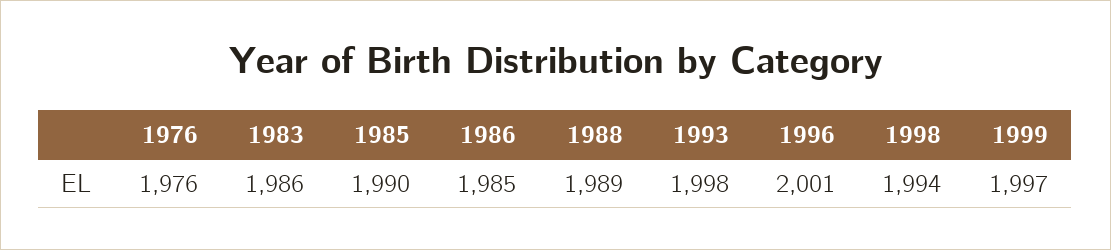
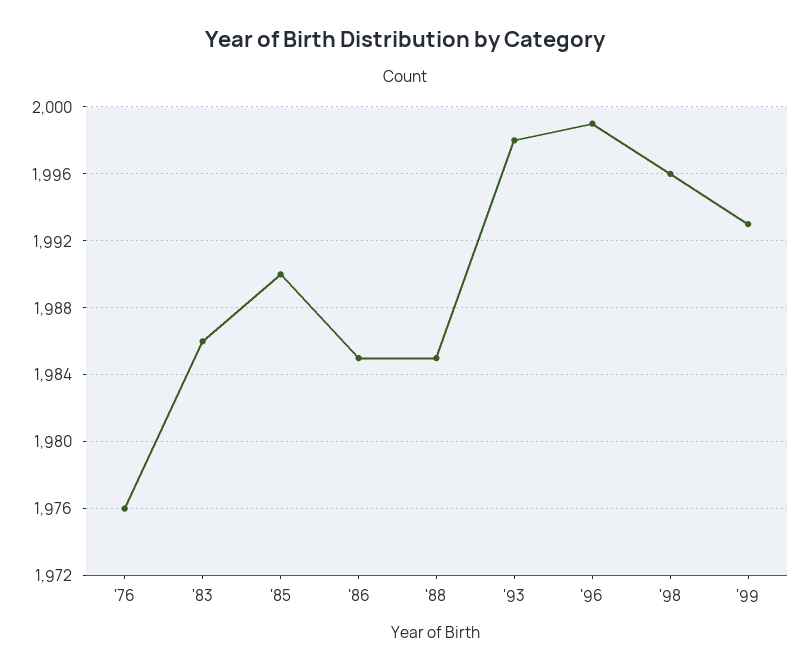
  {
    "1976": 1976,
    "1983": 1986,
    "1985": 1990,
    "1986": 1985,
-   "1988": 1989,
+   "1988": 1985,
    "1993": 1998,
-   "1996": 2001,
+   "1996": 1999,
-   "1998": 1994,
+   "1998": 1996,
-   "1999": 1997
+   "1999": 1993
  }

